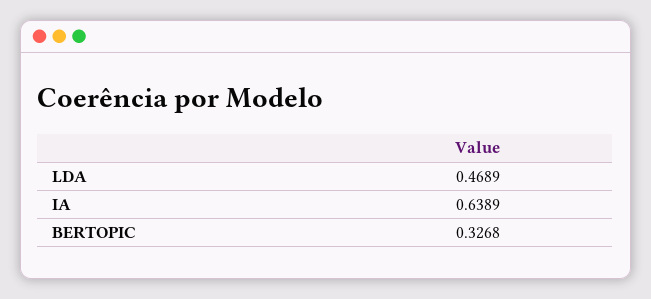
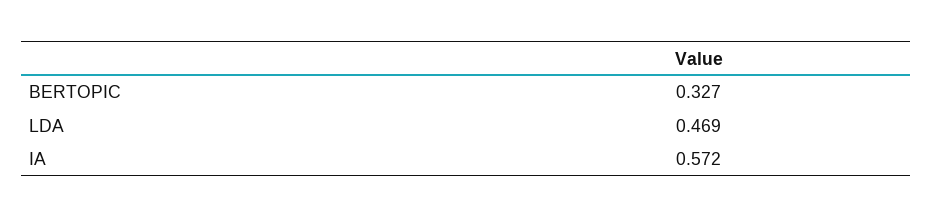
  {
    "LDA": 0.4689,
-   "IA": 0.6389,
+   "IA": 0.572,
    "BERTOPIC": 0.3268
  }

